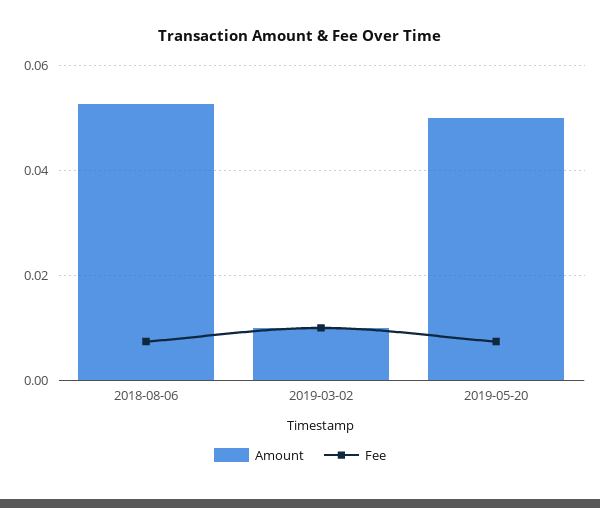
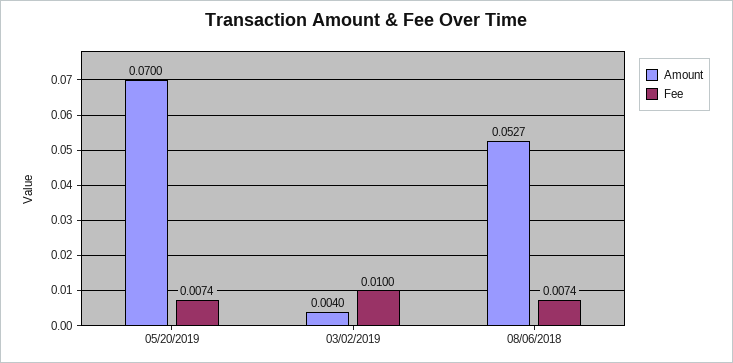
  {
    "Amount": {
      "2018-08-06": 0.0527,
-     "2019-03-02": 0.01,
+     "2019-03-02": 0.004,
-     "2019-05-20": 0.05
+     "2019-05-20": 0.07
    },
    "Fee": {
      "2018-08-06": 0.0074,
      "2019-03-02": 0.01,
      "2019-05-20": 0.0074
    }
  }

